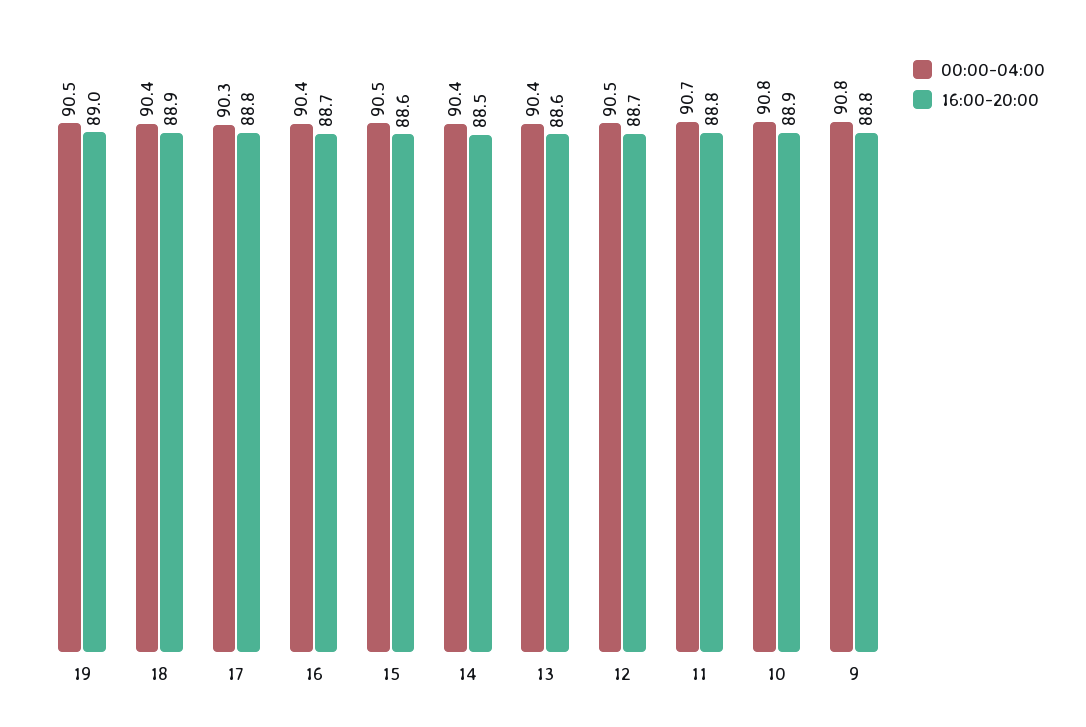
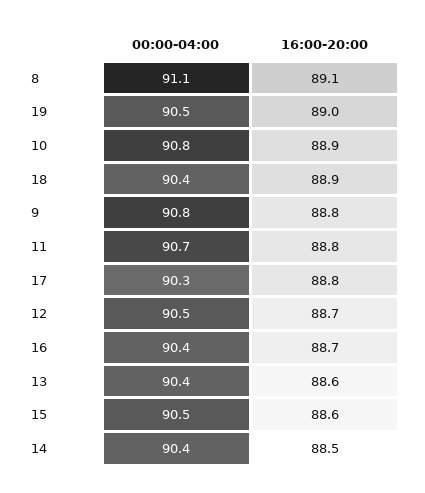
  {
    "00:00-04:00": {
      "19": 90.5,
      "18": 90.4,
      "17": 90.3,
      "16": 90.4,
      "15": 90.5,
      "14": 90.4,
      "13": 90.4,
      "12": 90.5,
      "11": 90.7,
      "10": 90.8,
-     "9": 90.8
+     "9": 90.8,
+     "8": 91.1
    },
    "16:00-20:00": {
      "19": 89,
      "18": 88.9,
      "17": 88.8,
      "16": 88.7,
      "15": 88.6,
      "14": 88.5,
      "13": 88.6,
      "12": 88.7,
      "11": 88.8,
      "10": 88.9,
-     "9": 88.8
+     "9": 88.8,
+     "8": 89.1
    }
  }

